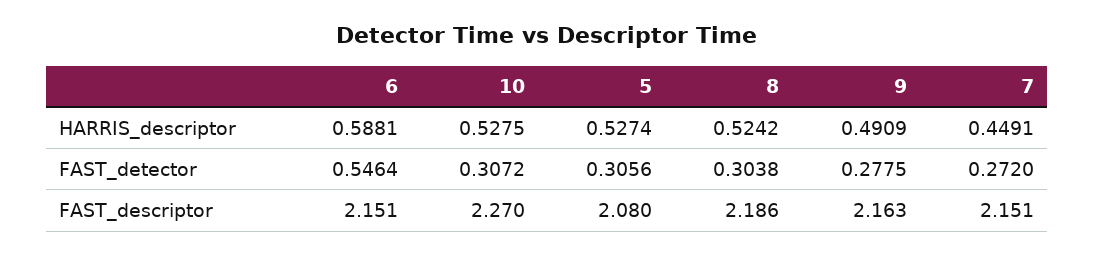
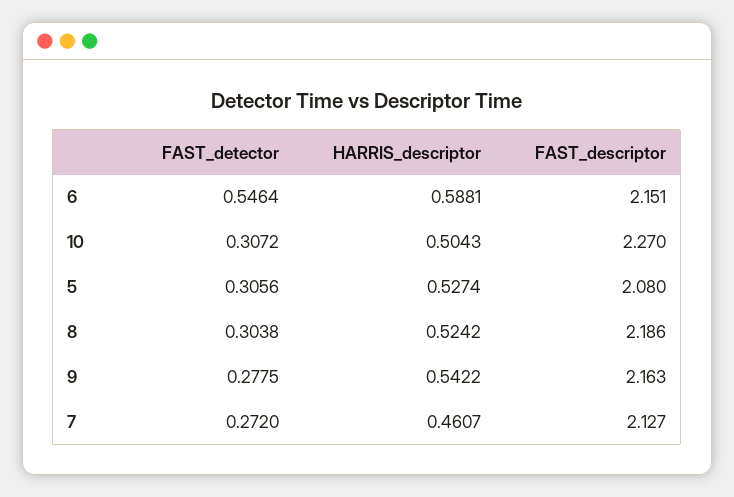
  {
    "6": {
      "HARRIS_descriptor": 0.5881,
      "FAST_detector": 0.5464,
      "FAST_descriptor": 2.151
    },
    "10": {
-     "HARRIS_descriptor": 0.5275,
+     "HARRIS_descriptor": 0.5043,
      "FAST_detector": 0.3072,
      "FAST_descriptor": 2.27
    },
    "5": {
      "HARRIS_descriptor": 0.5274,
      "FAST_detector": 0.3056,
      "FAST_descriptor": 2.08
    },
    "8": {
      "HARRIS_descriptor": 0.5242,
      "FAST_detector": 0.3038,
      "FAST_descriptor": 2.186
    },
    "9": {
-     "HARRIS_descriptor": 0.4909,
+     "HARRIS_descriptor": 0.5422,
      "FAST_detector": 0.2775,
      "FAST_descriptor": 2.163
    },
    "7": {
-     "HARRIS_descriptor": 0.4491,
+     "HARRIS_descriptor": 0.4607,
      "FAST_detector": 0.272,
-     "FAST_descriptor": 2.151
+     "FAST_descriptor": 2.127
    }
  }

